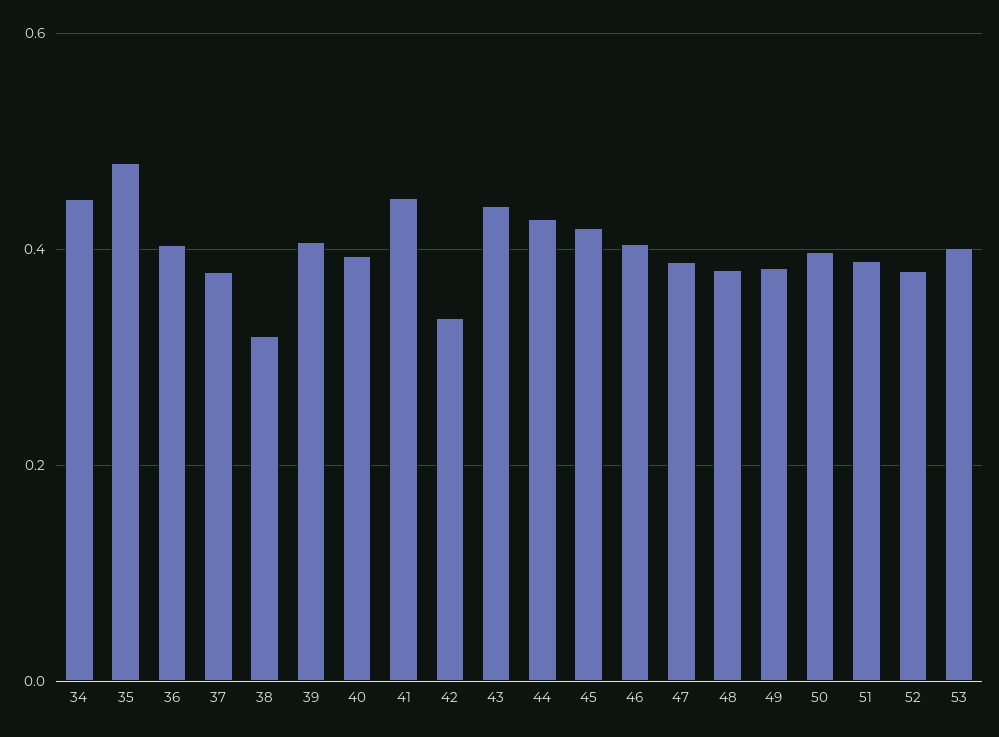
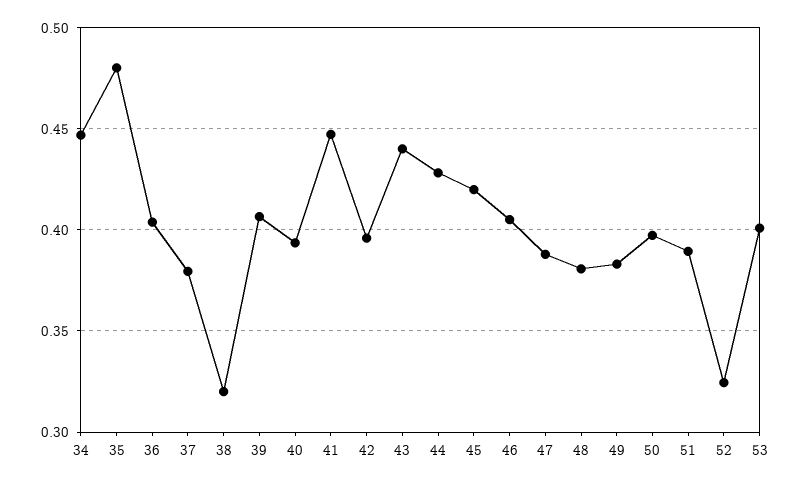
  {
    "34": 0.445,
    "35": 0.48,
    "36": 0.405,
    "37": 0.38,
    "38": 0.32,
    "39": 0.405,
    "40": 0.395,
    "41": 0.445,
-   "42": 0.34,
+   "42": 0.395,
    "43": 0.44,
    "44": 0.43,
    "45": 0.42,
    "46": 0.405,
    "47": 0.39,
    "48": 0.38,
    "49": 0.385,
    "50": 0.395,
    "51": 0.39,
-   "52": 0.38,
+   "52": 0.325,
    "53": 0.4
  }

